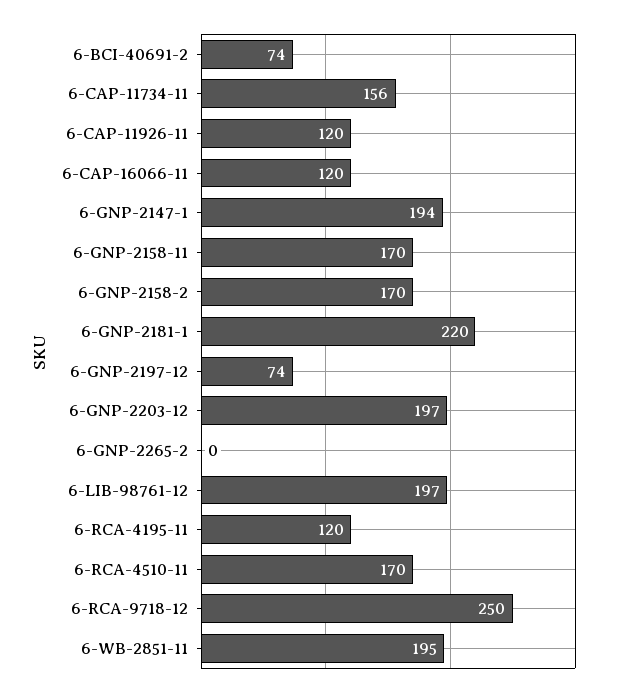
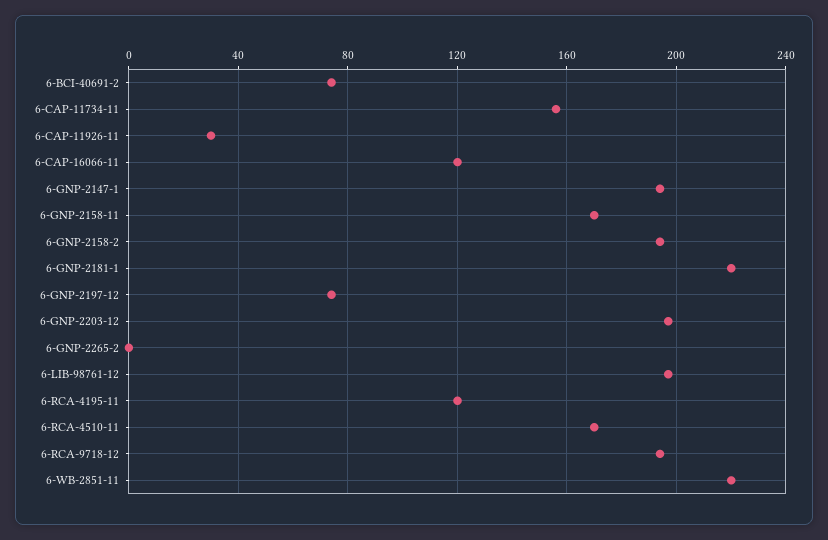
  {
    "6-BCI-40691-2": 74,
    "6-CAP-11734-11": 156,
-   "6-CAP-11926-11": 120,
+   "6-CAP-11926-11": 30,
    "6-CAP-16066-11": 120,
    "6-GNP-2147-1": 194,
    "6-GNP-2158-11": 170,
-   "6-GNP-2158-2": 170,
+   "6-GNP-2158-2": 195,
    "6-GNP-2181-1": 220,
    "6-GNP-2197-12": 74,
    "6-GNP-2203-12": 197,
    "6-GNP-2265-2": 0,
    "6-LIB-98761-12": 197,
    "6-RCA-4195-11": 120,
    "6-RCA-4510-11": 170,
-   "6-RCA-9718-12": 250,
+   "6-RCA-9718-12": 195,
-   "6-WB-2851-11": 195
+   "6-WB-2851-11": 220
  }

